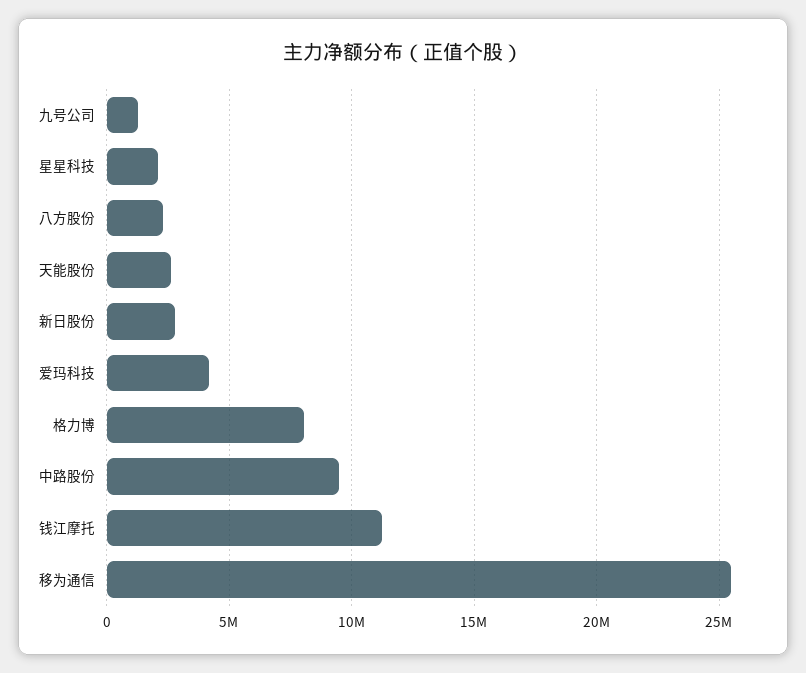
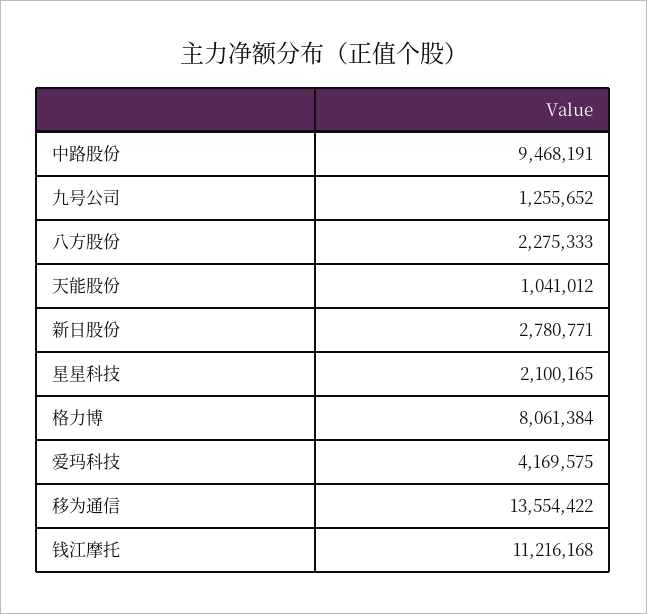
  {
    "九号公司": 1255652,
    "星星科技": 2100165,
    "八方股份": 2275333,
-   "天能股份": 2500000,
+   "天能股份": 1041012,
    "新日股份": 2780771,
    "爱玛科技": 4169575,
    "格力博": 8061384,
    "中路股份": 9468191,
    "钱江摩托": 11216168,
-   "移为通信": 25500000
+   "移为通信": 13554422
  }

